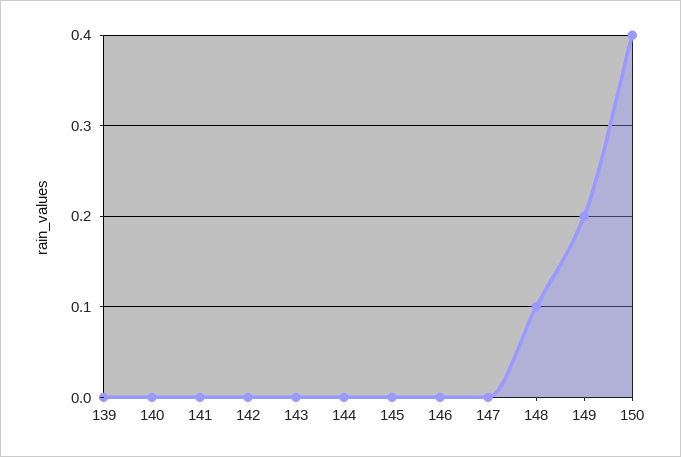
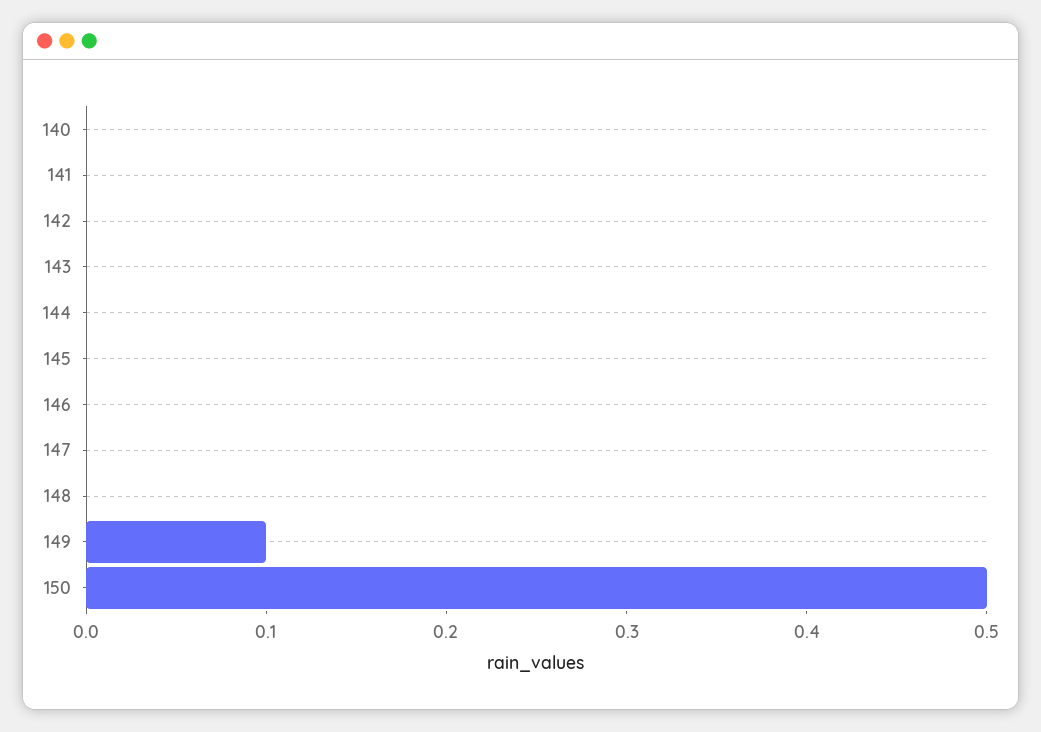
  {
-   "139": 0,
    "140": 0,
    "141": 0,
    "142": 0,
    "143": 0,
    "144": 0,
    "145": 0,
    "146": 0,
    "147": 0,
-   "148": 0.1,
+   "148": 0,
-   "149": 0.2,
+   "149": 0.1,
-   "150": 0.4
+   "150": 0.5
  }

